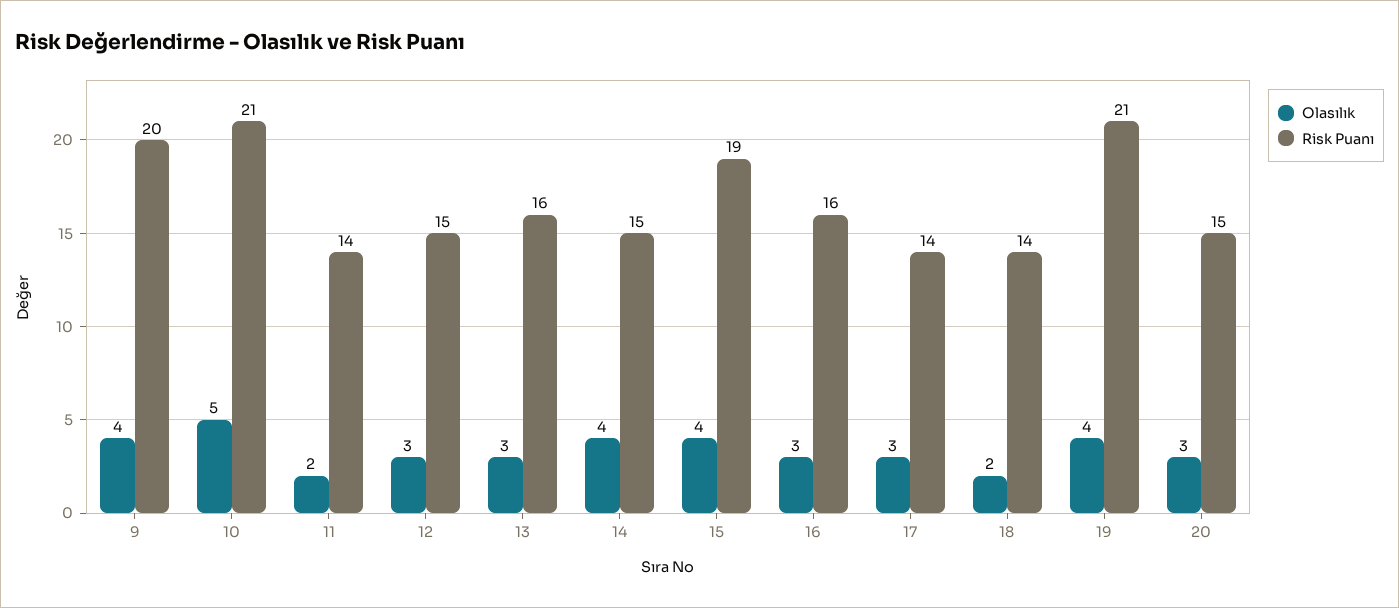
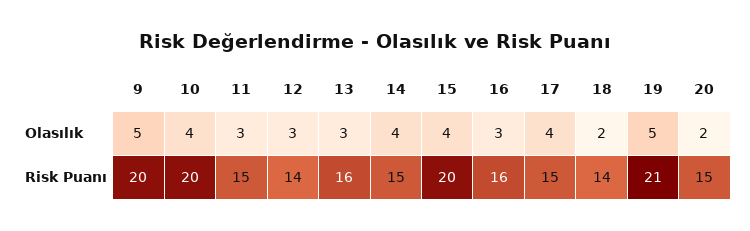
  {
    "Olasılık": {
-     "9": 4,
+     "9": 5,
-     "10": 5,
+     "10": 4,
-     "11": 2,
+     "11": 3,
      "12": 3,
      "13": 3,
      "14": 4,
      "15": 4,
      "16": 3,
-     "17": 3,
+     "17": 4,
      "18": 2,
-     "19": 4,
+     "19": 5,
-     "20": 3
+     "20": 2
    },
    "Risk Puanı": {
      "9": 20,
-     "10": 21,
+     "10": 20,
-     "11": 14,
+     "11": 15,
-     "12": 15,
+     "12": 14,
      "13": 16,
      "14": 15,
-     "15": 19,
+     "15": 20,
      "16": 16,
-     "17": 14,
+     "17": 15,
      "18": 14,
      "19": 21,
      "20": 15
    }
  }

